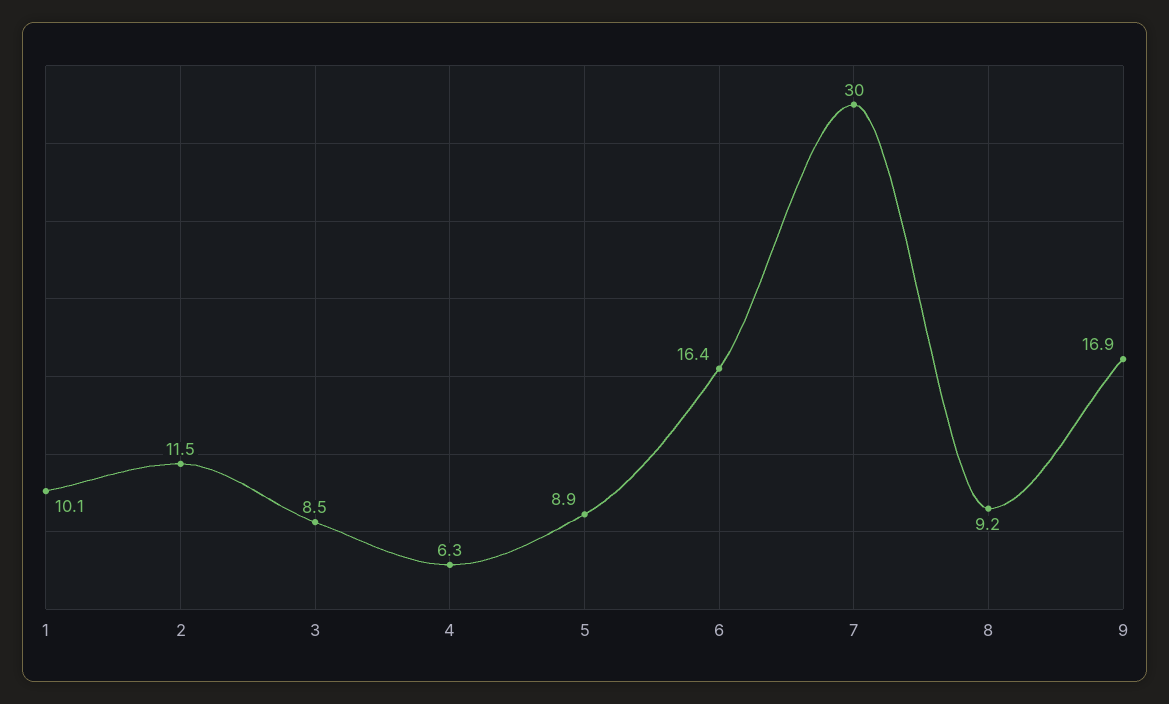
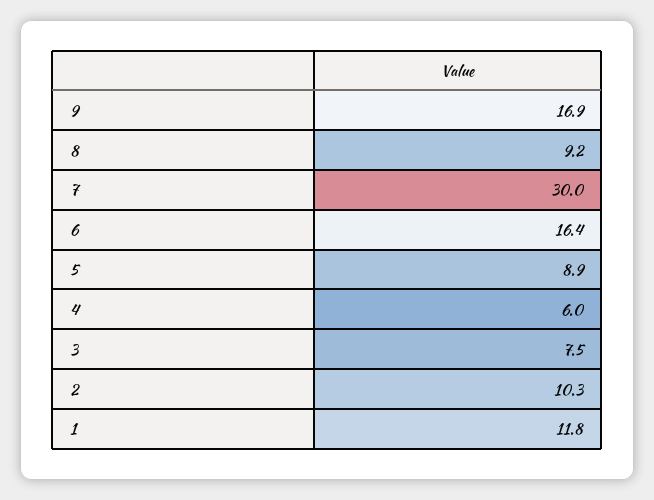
  {
-   "1": 10.1,
+   "1": 11.8,
-   "2": 11.5,
+   "2": 10.3,
-   "3": 8.5,
+   "3": 7.5,
-   "4": 6.3,
+   "4": 6,
    "5": 8.9,
    "6": 16.4,
    "7": 30,
    "8": 9.2,
    "9": 16.9
  }

